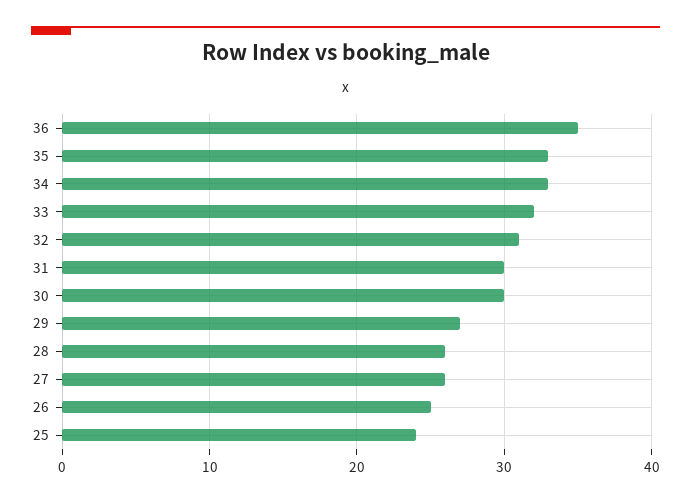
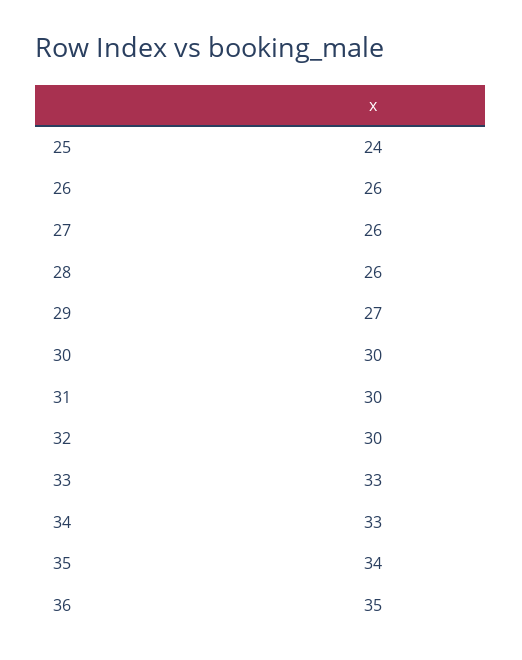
  {
    "36": 35,
-   "35": 33,
+   "35": 34,
    "34": 33,
-   "33": 32,
+   "33": 33,
-   "32": 31,
+   "32": 30,
    "31": 30,
    "30": 30,
    "29": 27,
    "28": 26,
    "27": 26,
-   "26": 25,
+   "26": 26,
    "25": 24
  }

